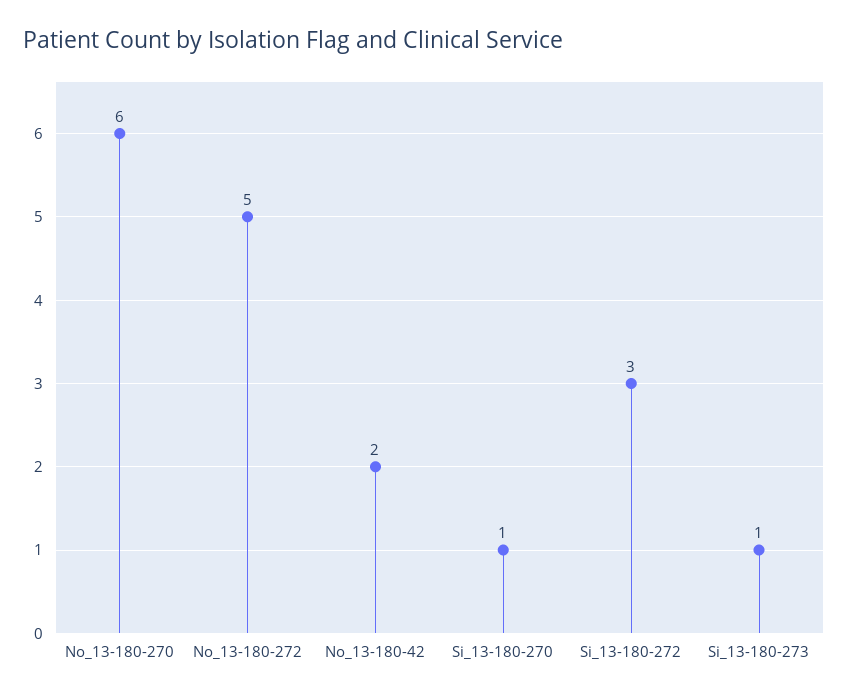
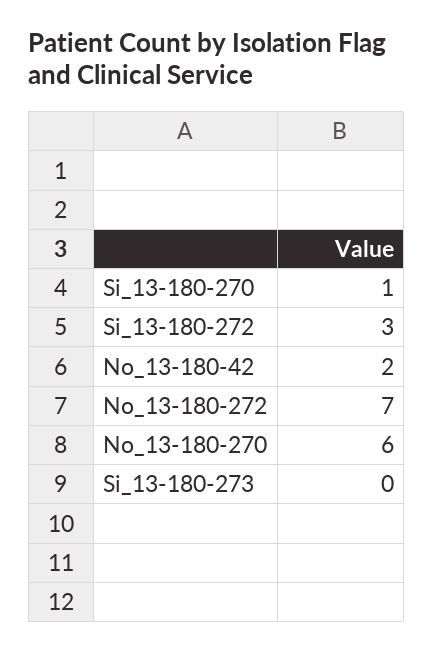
  {
    "No_13-180-270": 6,
-   "No_13-180-272": 5,
+   "No_13-180-272": 7,
    "No_13-180-42": 2,
    "Si_13-180-270": 1,
    "Si_13-180-272": 3,
-   "Si_13-180-273": 1
+   "Si_13-180-273": 0
  }

